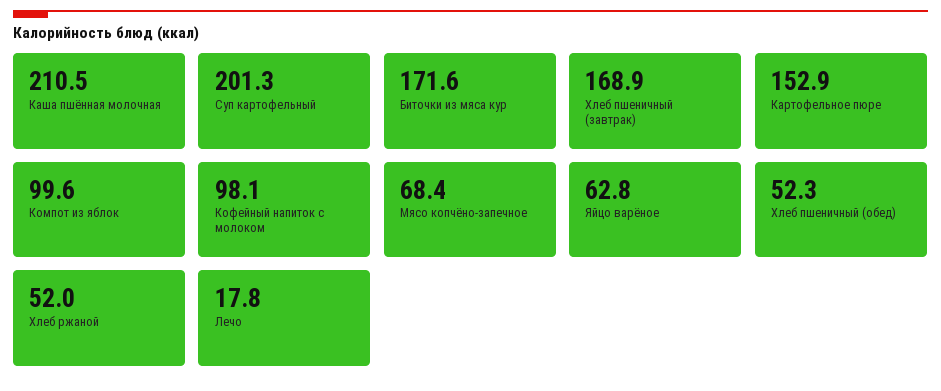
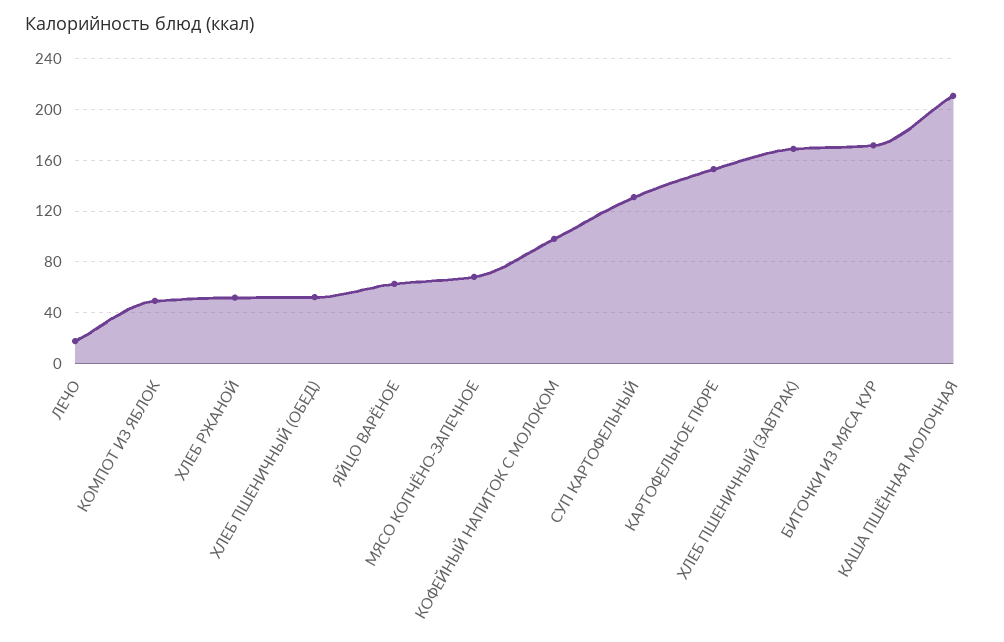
  {
    "Каша пшённая молочная": 210.5,
-   "Суп картофельный": 201.3,
+   "Суп картофельный": 130,
    "Биточки из мяса кур": 171.6,
    "Хлеб пшеничный (завтрак)": 168.9,
    "Картофельное пюре": 152.9,
-   "Компот из яблок": 99.6,
+   "Компот из яблок": 50,
    "Кофейный напиток с молоком": 98.1,
    "Мясо копчёно-запечное": 68.4,
    "Яйцо варёное": 62.8,
    "Хлеб пшеничный (обед)": 52.3,
    "Хлеб ржаной": 52,
    "Лечо": 17.8
  }

